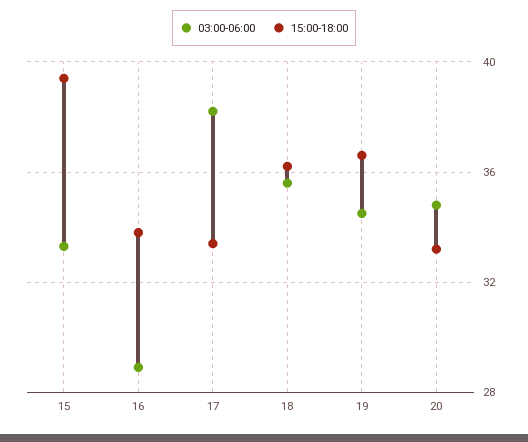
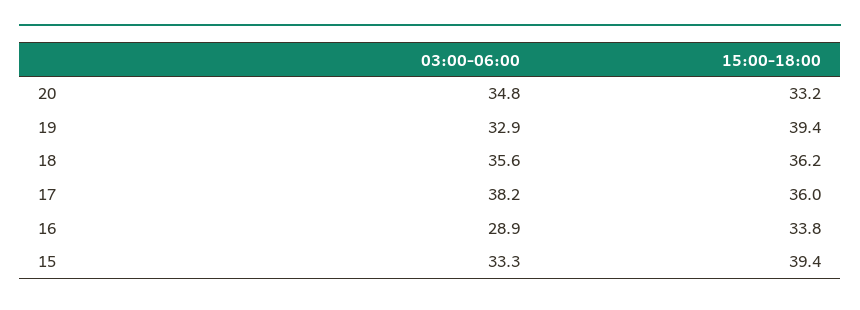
  {
    "03:00-06:00": {
      "15": 33.3,
      "16": 28.9,
      "17": 38.2,
      "18": 35.6,
-     "19": 34.5,
+     "19": 32.9,
      "20": 34.8
    },
    "15:00-18:00": {
      "15": 39.4,
      "16": 33.8,
-     "17": 33.5,
+     "17": 36,
      "18": 36.2,
-     "19": 36.5,
+     "19": 39.4,
      "20": 33.2
    }
  }

